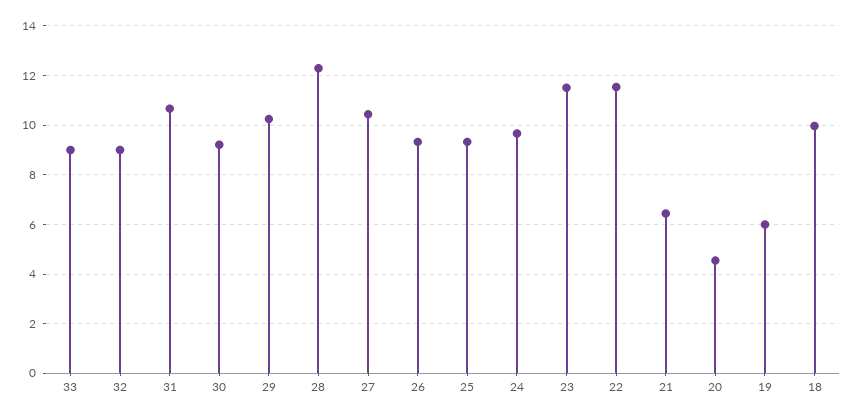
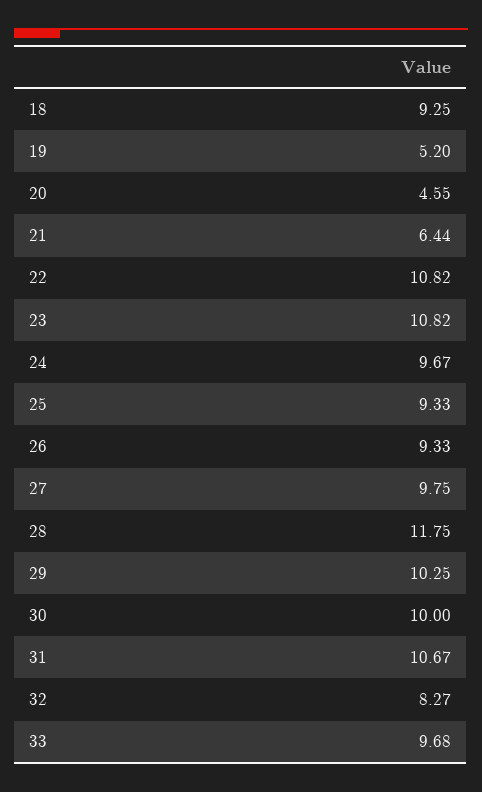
  {
-   "33": 9,
+   "33": 9.68,
-   "32": 9,
+   "32": 8.27,
    "31": 10.67,
-   "30": 9.25,
+   "30": 10,
    "29": 10.25,
-   "28": 12.25,
+   "28": 11.75,
-   "27": 10.5,
+   "27": 9.75,
    "26": 9.33,
    "25": 9.33,
    "24": 9.67,
-   "23": 11.5,
+   "23": 10.82,
-   "22": 11.5,
+   "22": 10.82,
    "21": 6.44,
    "20": 4.55,
-   "19": 6,
+   "19": 5.2,
-   "18": 10
+   "18": 9.25
  }

